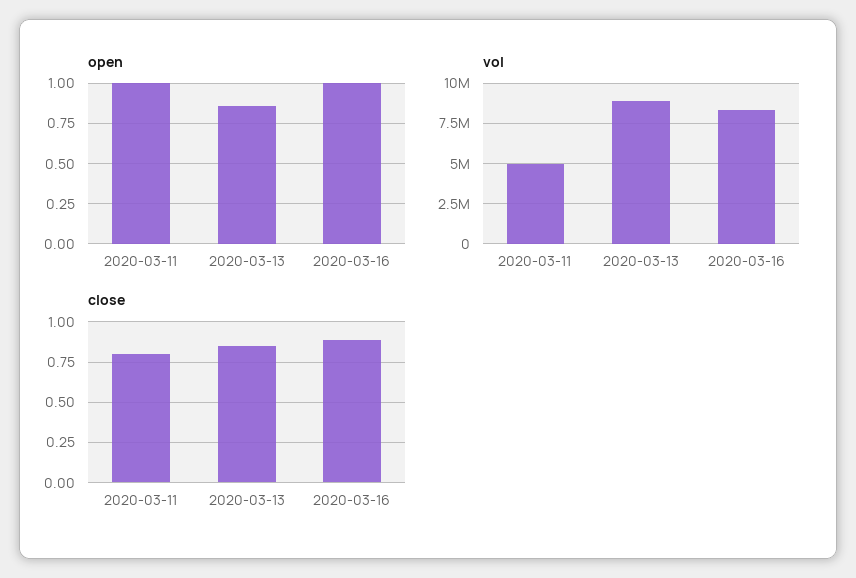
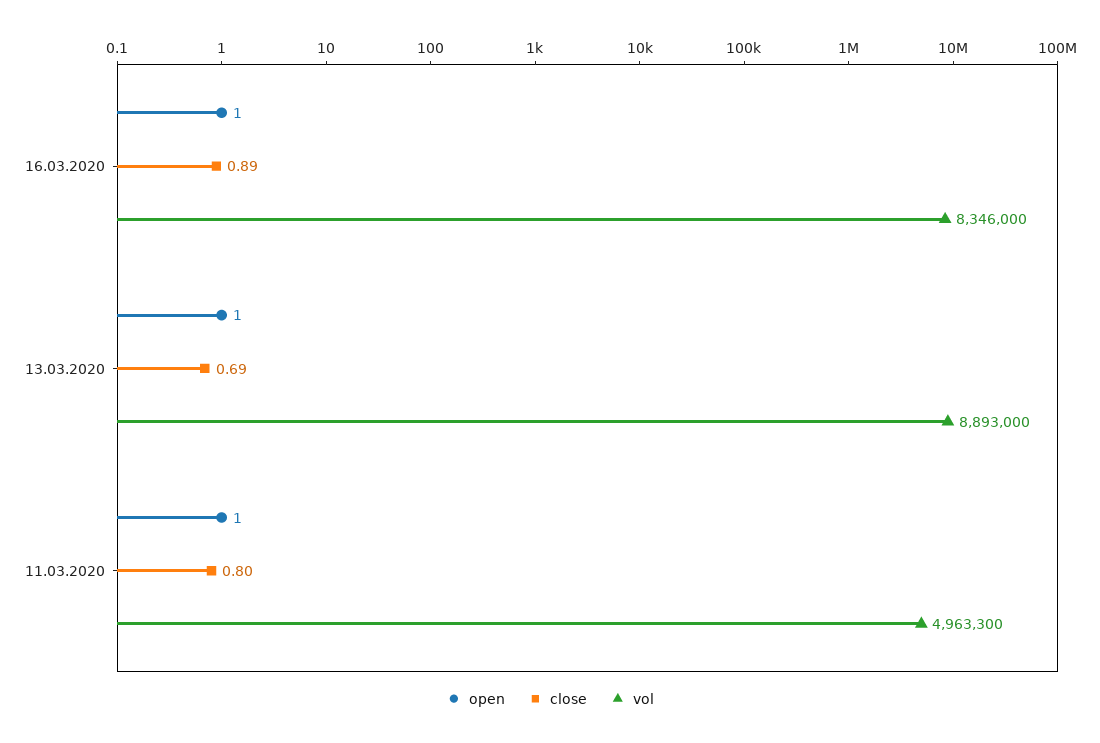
  {
    "open": {
      "2020-03-11": 1,
-     "2020-03-13": 0.85,
+     "2020-03-13": 1,
      "2020-03-16": 1
    },
    "vol": {
      "2020-03-11": 4963300,
      "2020-03-13": 8893000,
      "2020-03-16": 8346000
    },
    "close": {
      "2020-03-11": 0.8,
-     "2020-03-13": 0.85,
+     "2020-03-13": 0.69,
      "2020-03-16": 0.89
    }
  }

